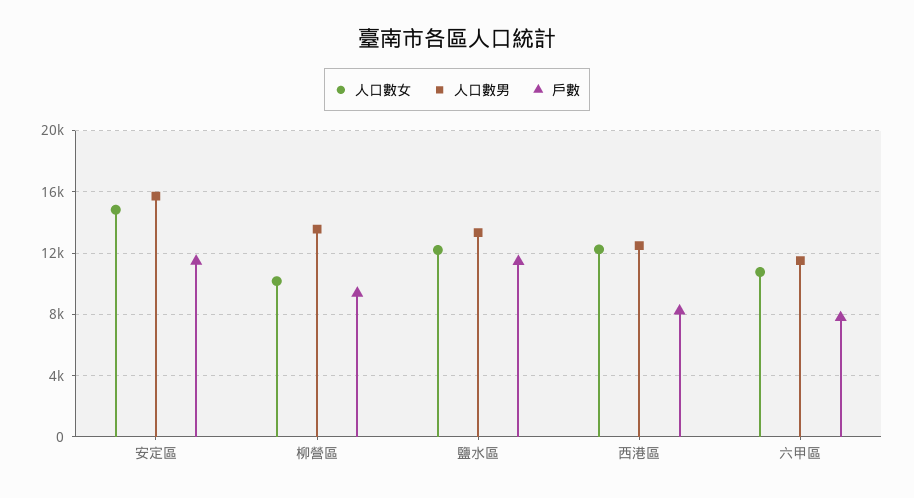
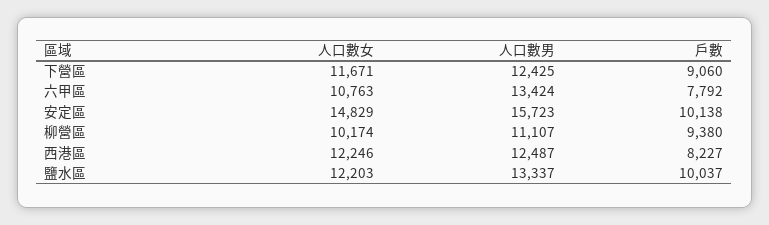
  {
    "人口數女": {
      "安定區": 14829,
      "柳營區": 10174,
      "鹽水區": 12203,
      "西港區": 12246,
-     "六甲區": 10763
+     "六甲區": 10763,
+     "下營區": 11671
    },
    "人口數男": {
      "安定區": 15723,
-     "柳營區": 13500,
+     "柳營區": 11107,
      "鹽水區": 13337,
      "西港區": 12487,
-     "六甲區": 11500
+     "六甲區": 13424,
+     "下營區": 12425
    },
    "戶數": {
-     "安定區": 11500,
+     "安定區": 10138,
      "柳營區": 9380,
-     "鹽水區": 11500,
+     "鹽水區": 10037,
      "西港區": 8227,
-     "六甲區": 7792
+     "六甲區": 7792,
+     "下營區": 9060
    }
  }

